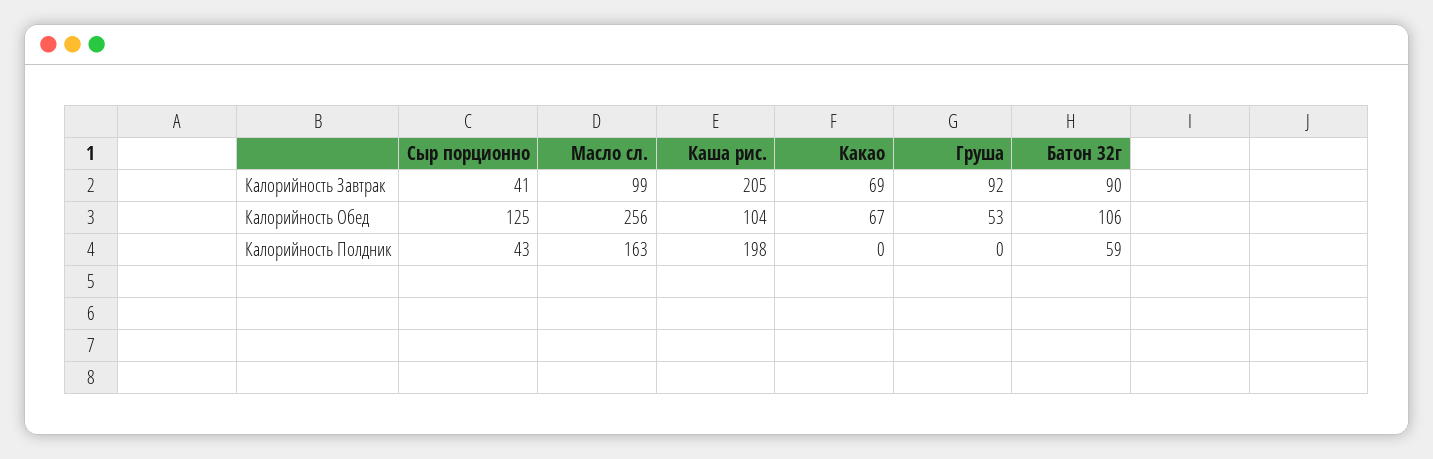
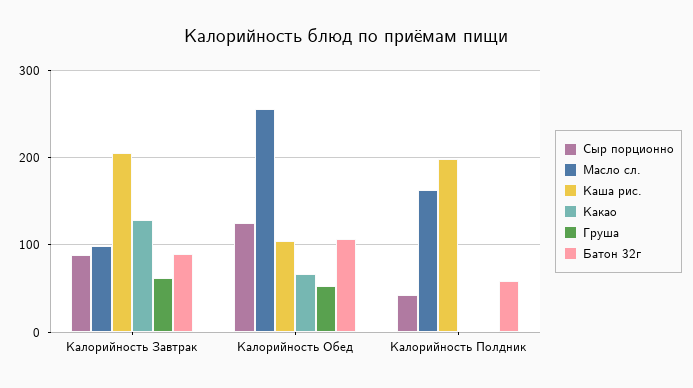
  {
    "Сыр порционно": {
-     "Калорийность Завтрак": 41,
+     "Калорийность Завтрак": 90,
      "Калорийность Обед": 125,
      "Калорийность Полдник": 43
    },
    "Масло сл.": {
      "Калорийность Завтрак": 99,
      "Калорийность Обед": 256,
      "Калорийность Полдник": 163
    },
    "Каша рис.": {
      "Калорийность Завтрак": 205,
      "Калорийность Обед": 104,
      "Калорийность Полдник": 198
    },
    "Какао": {
-     "Калорийность Завтрак": 69,
+     "Калорийность Завтрак": 130,
      "Калорийность Обед": 67,
      "Калорийность Полдник": 0
    },
    "Груша": {
-     "Калорийность Завтрак": 92,
+     "Калорийность Завтрак": 60,
      "Калорийность Обед": 53,
      "Калорийность Полдник": 0
    },
    "Батон 32г": {
      "Калорийность Завтрак": 90,
      "Калорийность Обед": 106,
      "Калорийность Полдник": 59
    }
  }

